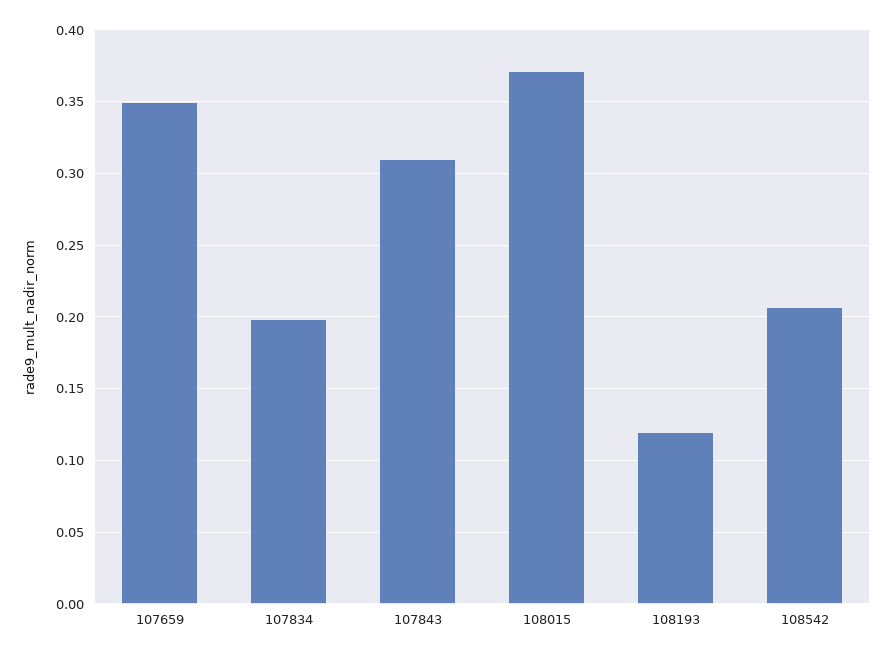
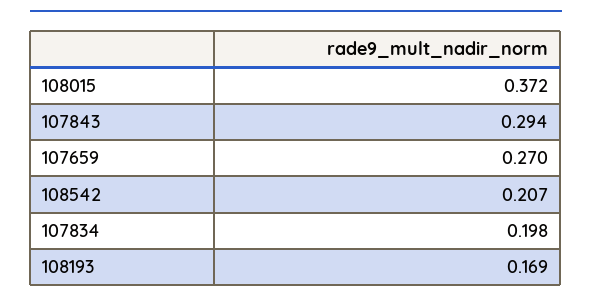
  {
-   "107659": 0.35,
+   "107659": 0.27,
    "107834": 0.198,
-   "107843": 0.31,
+   "107843": 0.294,
    "108015": 0.372,
-   "108193": 0.12,
+   "108193": 0.169,
    "108542": 0.207
  }

